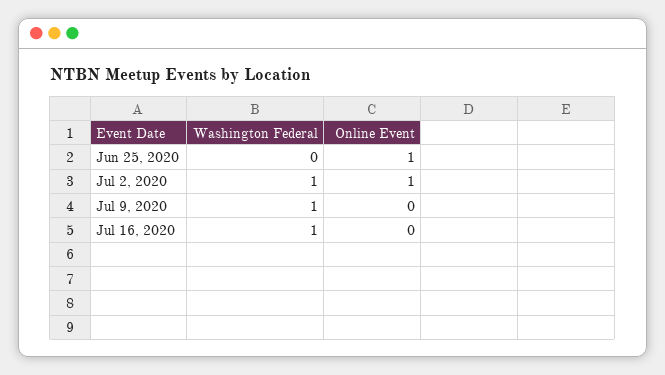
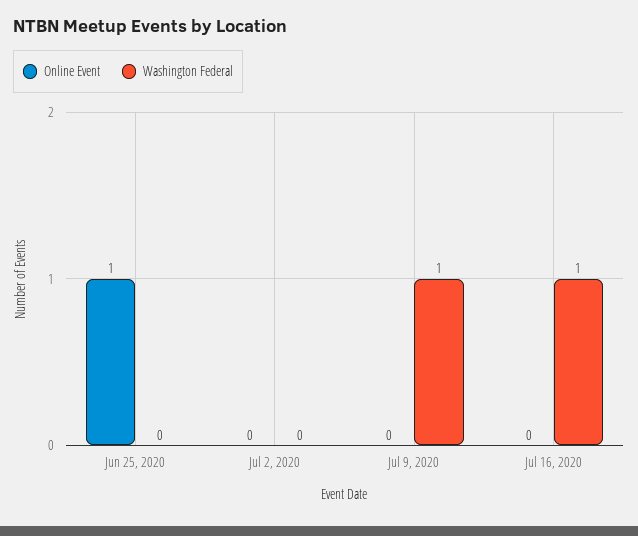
  {
    "Washington Federal": {
      "Jun 25, 2020": 0,
-     "Jul 2, 2020": 1,
+     "Jul 2, 2020": 0,
      "Jul 9, 2020": 1,
      "Jul 16, 2020": 1
    },
    "Online Event": {
      "Jun 25, 2020": 1,
-     "Jul 2, 2020": 1,
+     "Jul 2, 2020": 0,
      "Jul 9, 2020": 0,
      "Jul 16, 2020": 0
    }
  }

